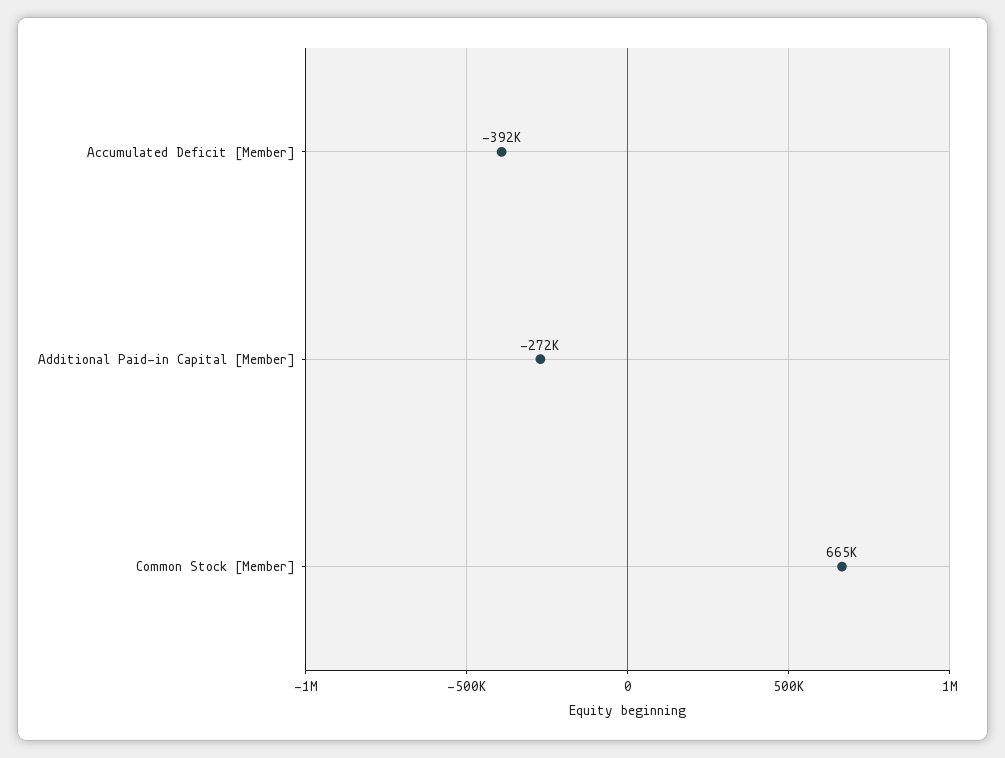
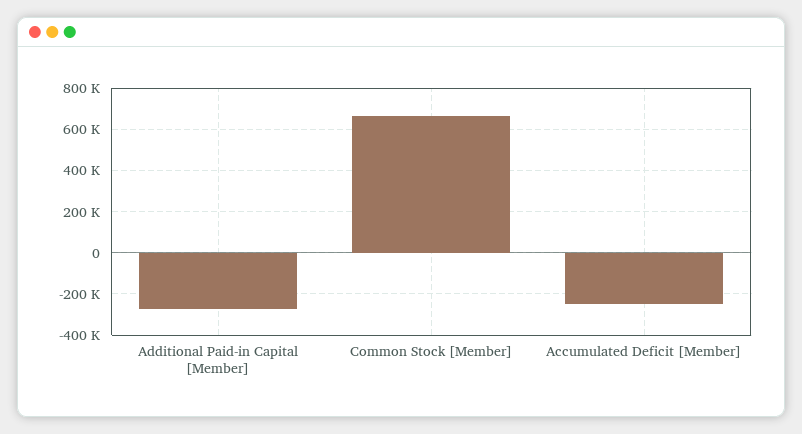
  {
-   "Accumulated Deficit [Member]": -392000,
+   "Accumulated Deficit [Member]": -250000,
    "Additional Paid-in Capital [Member]": -272000,
    "Common Stock [Member]": 665000
  }

